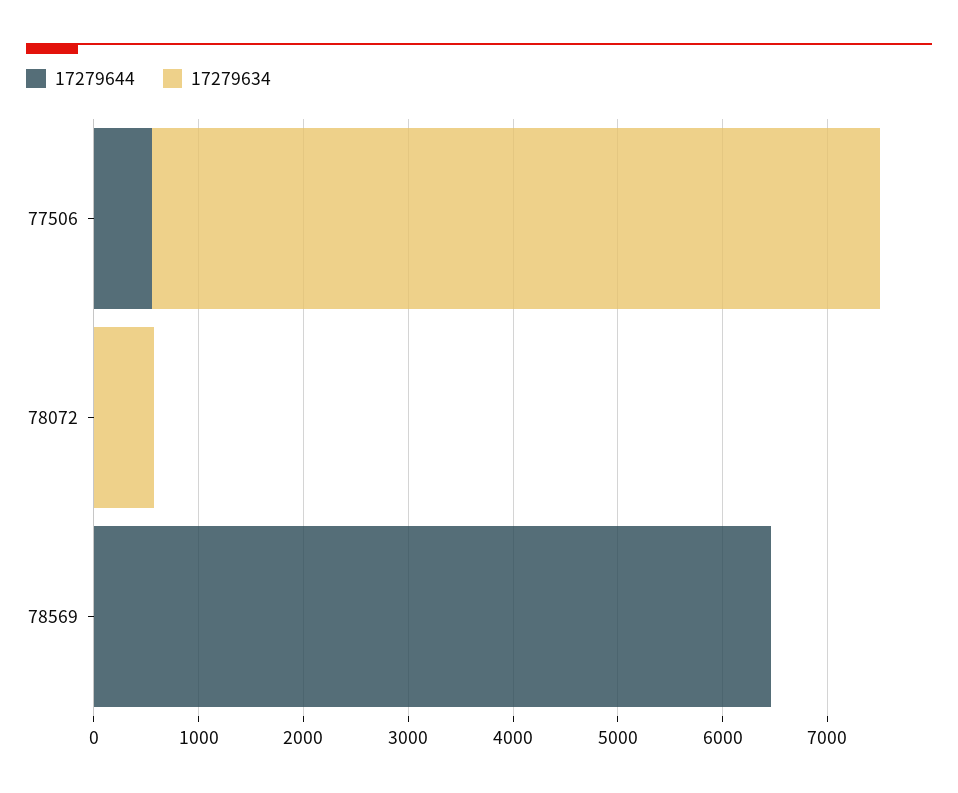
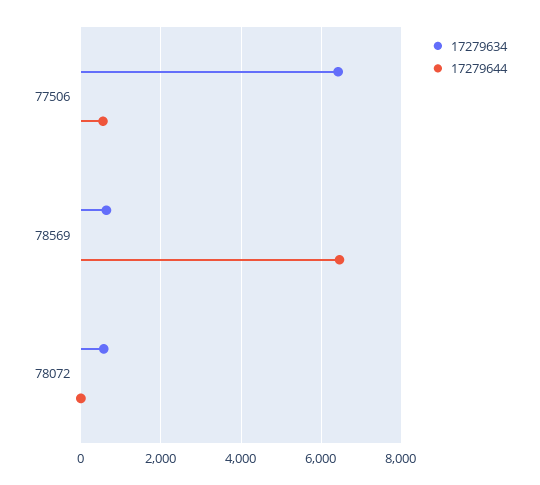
  {
    "17279644": {
      "77506": 600,
      "78072": 0,
      "78569": 6400
    },
    "17279634": {
-     "77506": 7000,
+     "77506": 6400,
      "78072": 600,
-     "78569": 0
+     "78569": 600
    }
  }

